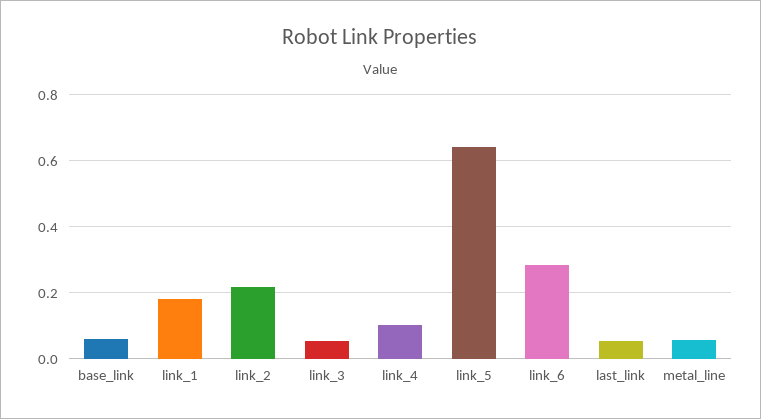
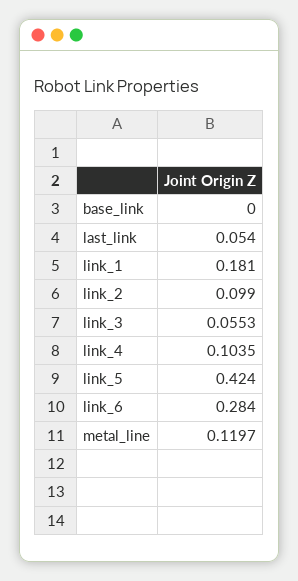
  {
-   "base_link": 0.06,
+   "base_link": 0,
    "link_1": 0.181,
-   "link_2": 0.22,
+   "link_2": 0.099,
    "link_3": 0.0553,
    "link_4": 0.1035,
-   "link_5": 0.64,
+   "link_5": 0.424,
    "link_6": 0.284,
    "last_link": 0.054,
-   "metal_line": 0.06
+   "metal_line": 0.1197
  }

